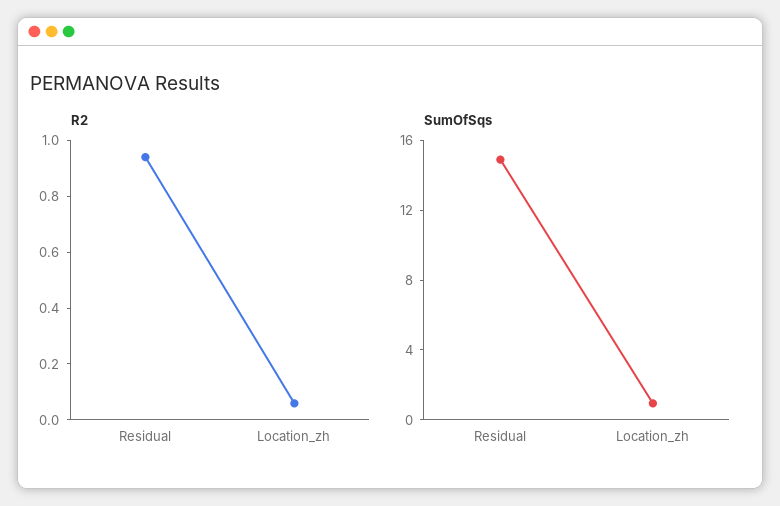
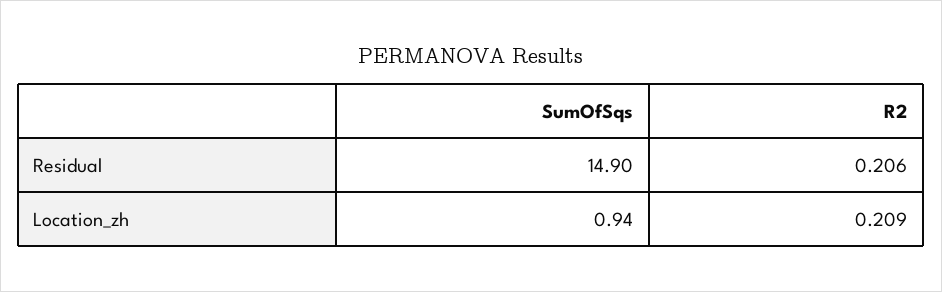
  {
    "R2": {
-     "Residual": 0.95,
+     "Residual": 0.206,
-     "Location_zh": 0.05
+     "Location_zh": 0.209
    },
    "SumOfSqs": {
      "Residual": 14.9,
      "Location_zh": 0.94
    }
  }

